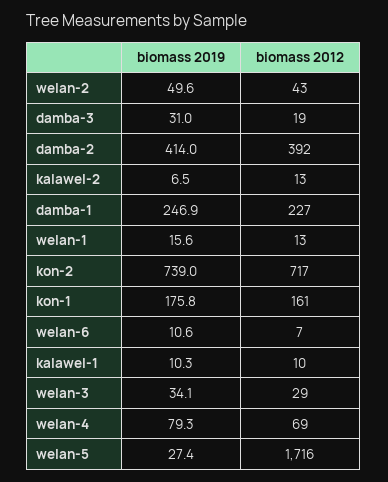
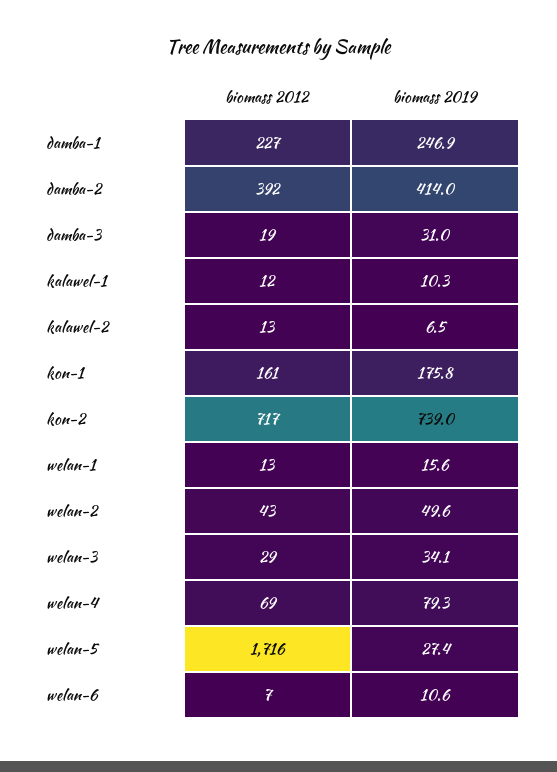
  {
    "biomass 2019": {
      "welan-2": 49.6,
      "damba-3": 31,
      "damba-2": 414,
      "kalawel-2": 6.5,
      "damba-1": 246.9,
      "welan-1": 15.6,
      "kon-2": 739,
      "kon-1": 175.8,
      "welan-6": 10.6,
      "kalawel-1": 10.3,
      "welan-3": 34.1,
      "welan-4": 79.3,
      "welan-5": 27.4
    },
    "biomass 2012": {
      "welan-2": 43,
      "damba-3": 19,
      "damba-2": 392,
      "kalawel-2": 13,
      "damba-1": 227,
      "welan-1": 13,
      "kon-2": 717,
      "kon-1": 161,
      "welan-6": 7,
-     "kalawel-1": 10,
+     "kalawel-1": 12,
      "welan-3": 29,
      "welan-4": 69,
      "welan-5": 1716
    }
  }

